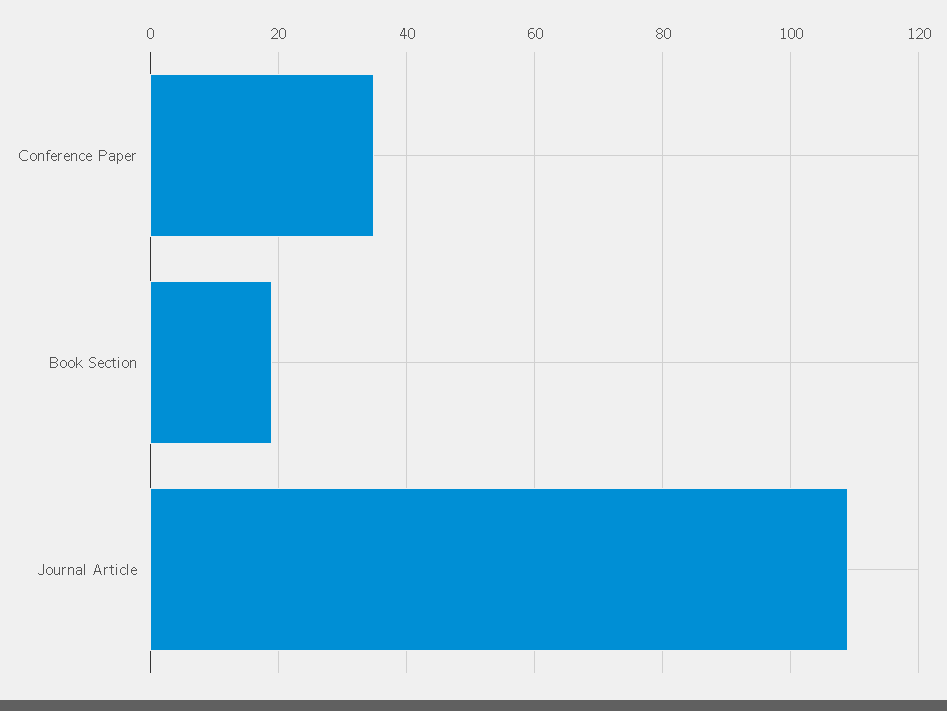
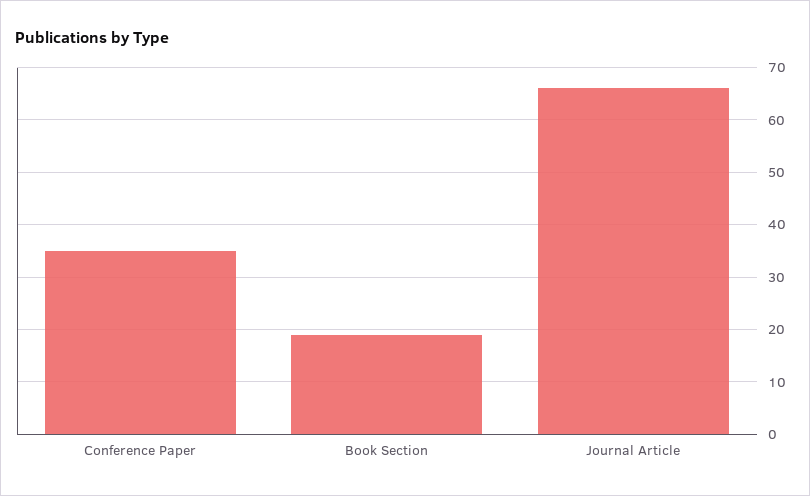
  {
    "Conference Paper": 35,
    "Book Section": 20,
-   "Journal Article": 110
+   "Journal Article": 65
  }

